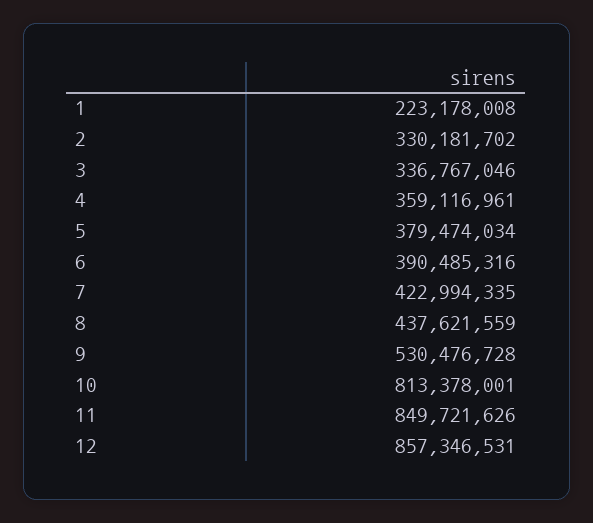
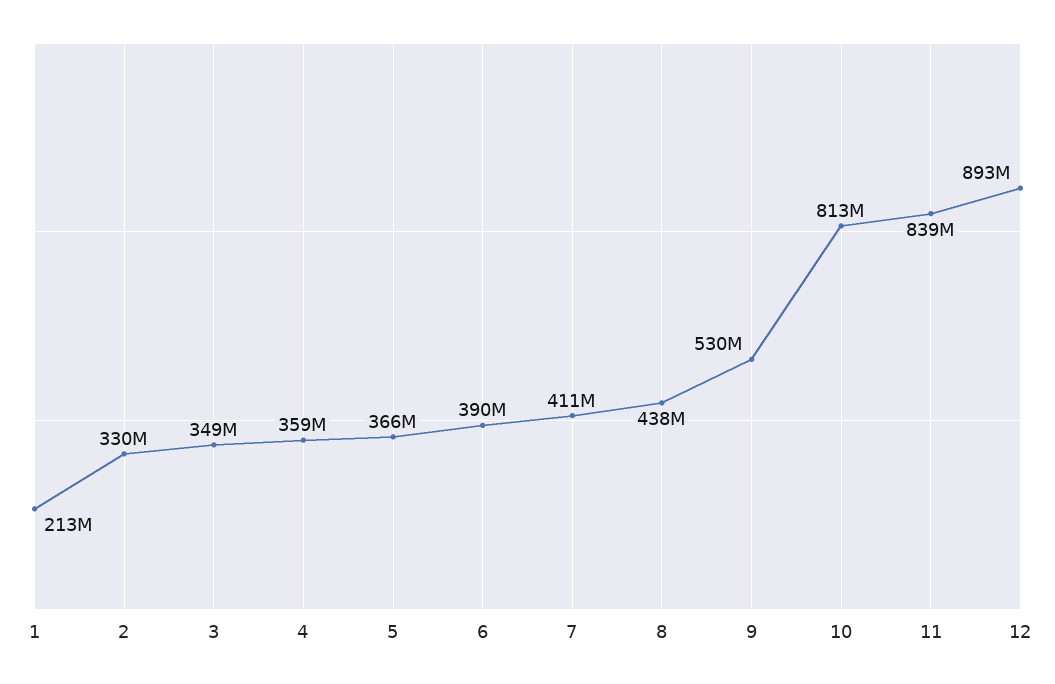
  {
-   "1": 223178008,
+   "1": 213000000,
    "2": 330181702,
-   "3": 336767046,
+   "3": 349000000,
    "4": 359116961,
-   "5": 379474034,
+   "5": 366000000,
    "6": 390485316,
-   "7": 422994335,
+   "7": 411000000,
    "8": 437621559,
    "9": 530476728,
    "10": 813378001,
-   "11": 849721626,
+   "11": 839000000,
-   "12": 857346531
+   "12": 893000000
  }

